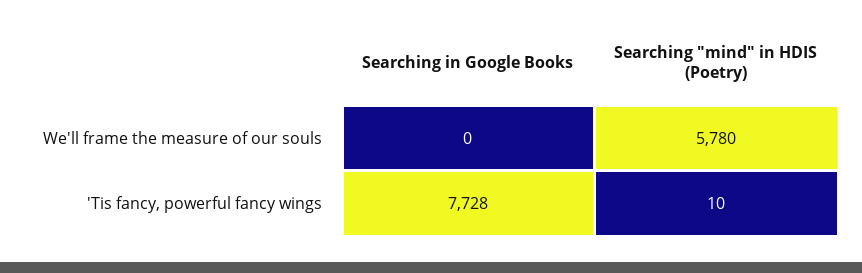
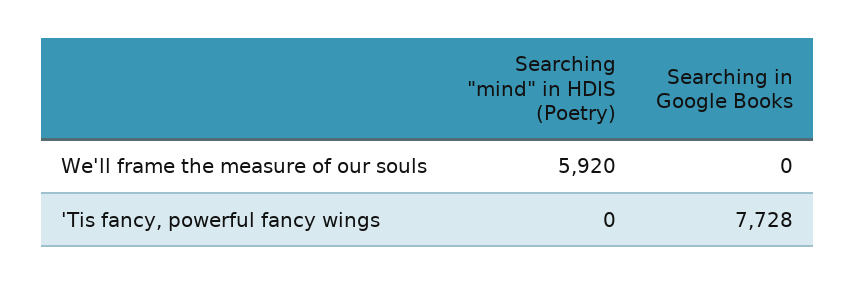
  {
    "Searching in Google Books": {
      "We'll frame the measure of our souls": 0,
      "'Tis fancy, powerful fancy wings": 7728
    },
    "Searching \"mind\" in HDIS (Poetry)": {
-     "We'll frame the measure of our souls": 5780,
+     "We'll frame the measure of our souls": 5920,
-     "'Tis fancy, powerful fancy wings": 10
+     "'Tis fancy, powerful fancy wings": 0
    }
  }

